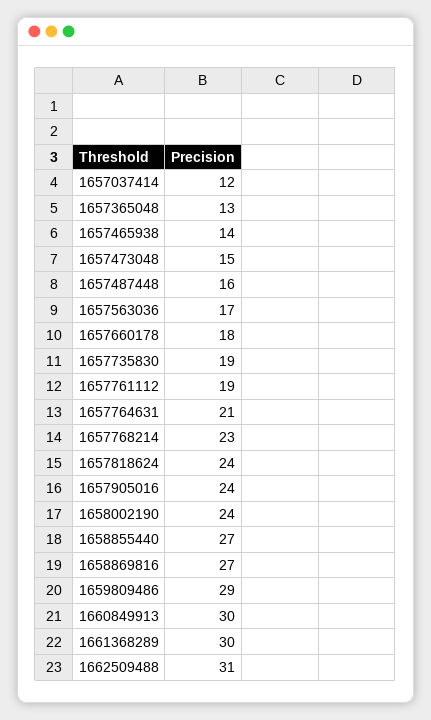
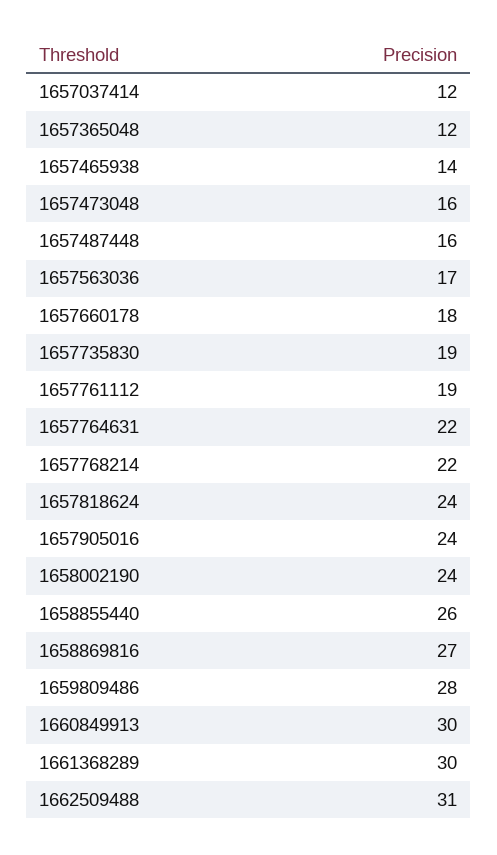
  {
    "1657037414": 12,
-   "1657365048": 13,
+   "1657365048": 12,
    "1657465938": 14,
-   "1657473048": 15,
+   "1657473048": 16,
    "1657487448": 16,
    "1657563036": 17,
    "1657660178": 18,
    "1657735830": 19,
    "1657761112": 19,
-   "1657764631": 21,
+   "1657764631": 22,
-   "1657768214": 23,
+   "1657768214": 22,
    "1657818624": 24,
    "1657905016": 24,
    "1658002190": 24,
-   "1658855440": 27,
+   "1658855440": 26,
    "1658869816": 27,
-   "1659809486": 29,
+   "1659809486": 28,
    "1660849913": 30,
    "1661368289": 30,
    "1662509488": 31
  }

